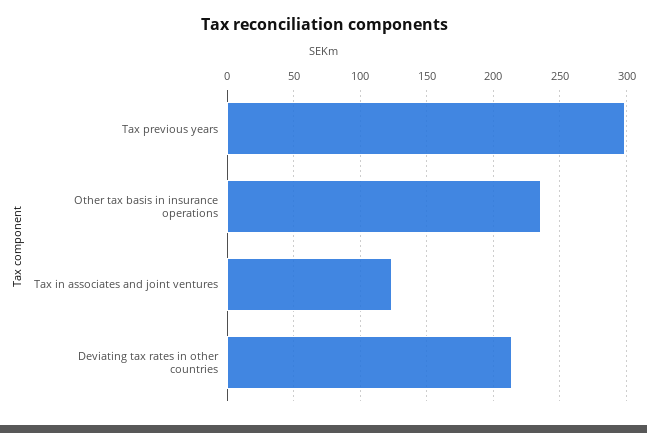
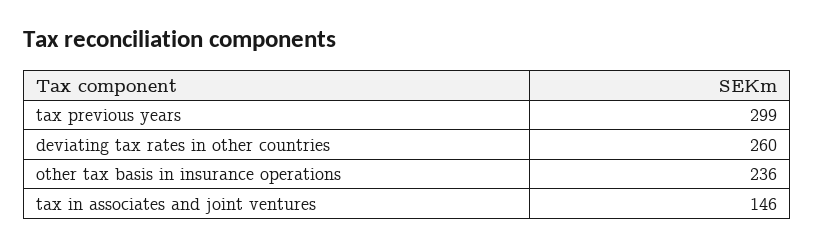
  {
    "Tax previous years": 299,
    "Other tax basis in insurance operations": 236,
-   "Tax in associates and joint ventures": 125,
+   "Tax in associates and joint ventures": 146,
-   "Deviating tax rates in other countries": 215
+   "Deviating tax rates in other countries": 260
  }

